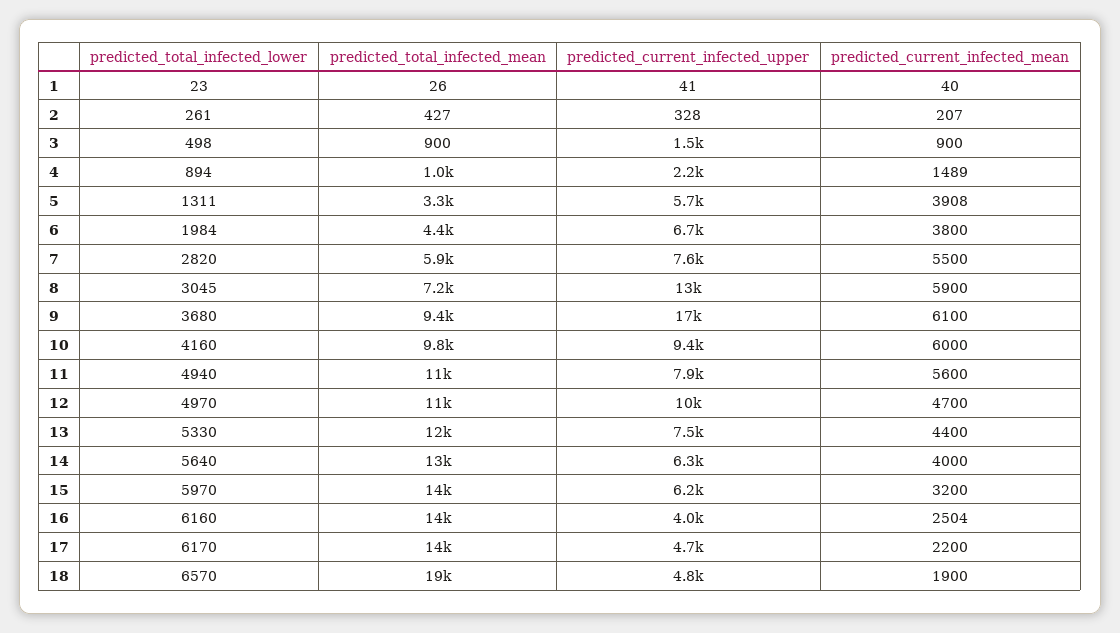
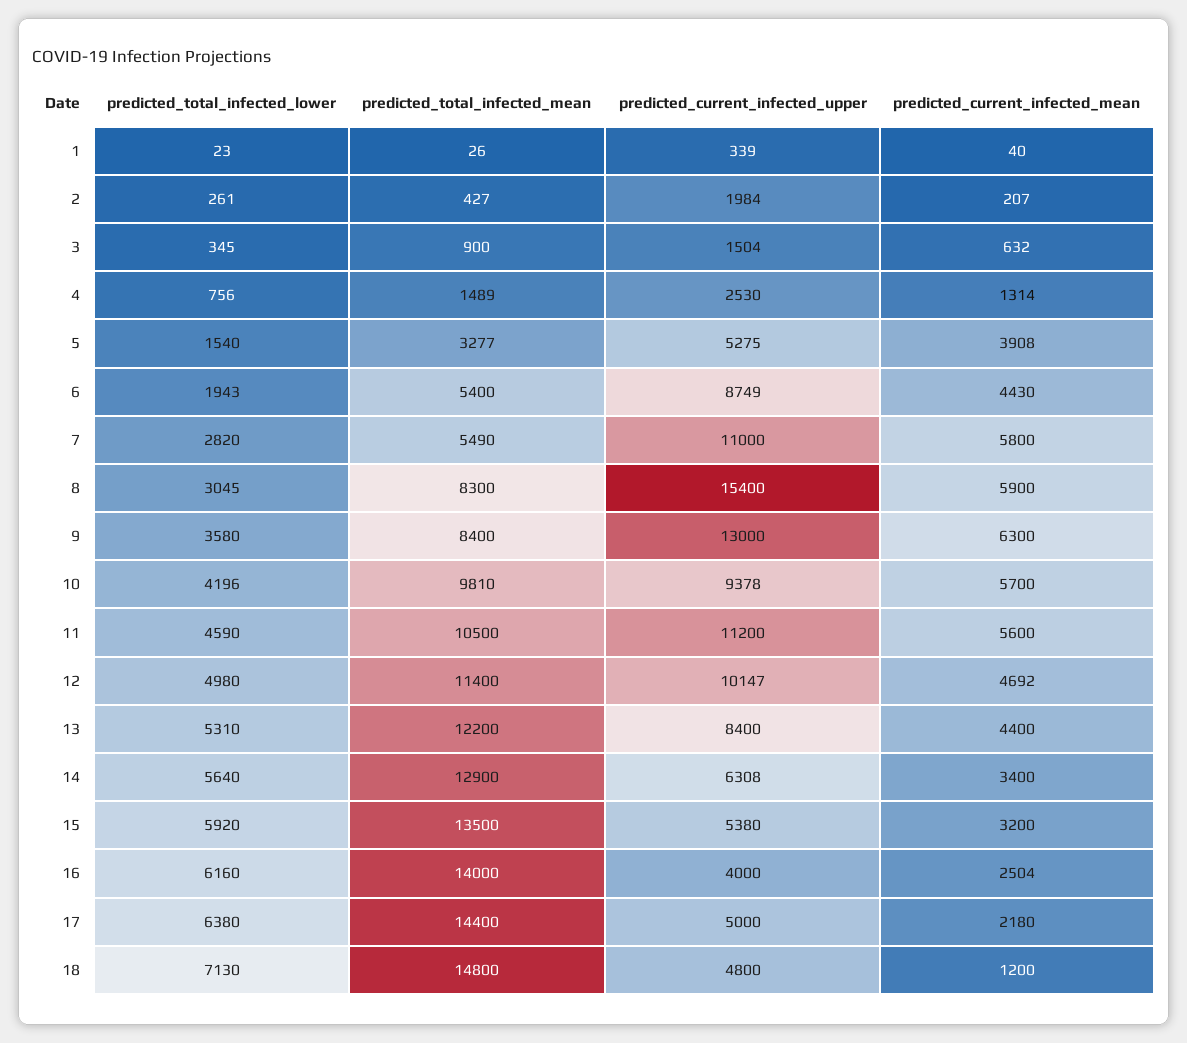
  {
    "predicted_total_infected_lower": {
      "1": 23,
      "2": 261,
-     "3": 498,
+     "3": 345,
-     "4": 894,
+     "4": 756,
-     "5": 1311,
+     "5": 1540,
-     "6": 1984,
+     "6": 1943,
      "7": 2820,
      "8": 3045,
-     "9": 3680,
+     "9": 3580,
-     "10": 4160,
+     "10": 4196,
-     "11": 4940,
+     "11": 4590,
-     "12": 4970,
+     "12": 4980,
-     "13": 5330,
+     "13": 5310,
      "14": 5640,
-     "15": 5970,
+     "15": 5920,
      "16": 6160,
-     "17": 6170,
+     "17": 6380,
-     "18": 6570
+     "18": 7130
    },
    "predicted_total_infected_mean": {
      "1": 26,
      "2": 427,
      "3": 900,
-     "4": 1000,
+     "4": 1489,
      "5": 3277,
-     "6": 4400,
+     "6": 5400,
-     "7": 5900,
+     "7": 5490,
-     "8": 7200,
+     "8": 8300,
-     "9": 9400,
+     "9": 8400,
      "10": 9810,
      "11": 10500,
      "12": 11400,
      "13": 12200,
      "14": 12900,
      "15": 13500,
      "16": 14000,
      "17": 14400,
-     "18": 19000
+     "18": 14800
    },
    "predicted_current_infected_upper": {
-     "1": 41,
+     "1": 339,
-     "2": 328,
+     "2": 1984,
      "3": 1504,
-     "4": 2200,
+     "4": 2530,
-     "5": 5700,
+     "5": 5275,
-     "6": 6700,
+     "6": 8749,
-     "7": 7600,
+     "7": 11000,
-     "8": 13000,
+     "8": 15400,
-     "9": 17000,
+     "9": 13000,
      "10": 9378,
-     "11": 7900,
+     "11": 11200,
      "12": 10147,
-     "13": 7500,
+     "13": 8400,
      "14": 6308,
-     "15": 6200,
+     "15": 5380,
      "16": 4000,
-     "17": 4700,
+     "17": 5000,
      "18": 4800
    },
    "predicted_current_infected_mean": {
      "1": 40,
      "2": 207,
-     "3": 900,
+     "3": 632,
-     "4": 1489,
+     "4": 1314,
      "5": 3908,
-     "6": 3800,
+     "6": 4430,
-     "7": 5500,
+     "7": 5800,
      "8": 5900,
-     "9": 6100,
+     "9": 6300,
-     "10": 6000,
+     "10": 5700,
      "11": 5600,
-     "12": 4700,
+     "12": 4692,
      "13": 4400,
-     "14": 4000,
+     "14": 3400,
      "15": 3200,
      "16": 2504,
-     "17": 2200,
+     "17": 2180,
-     "18": 1900
+     "18": 1200
    }
  }

